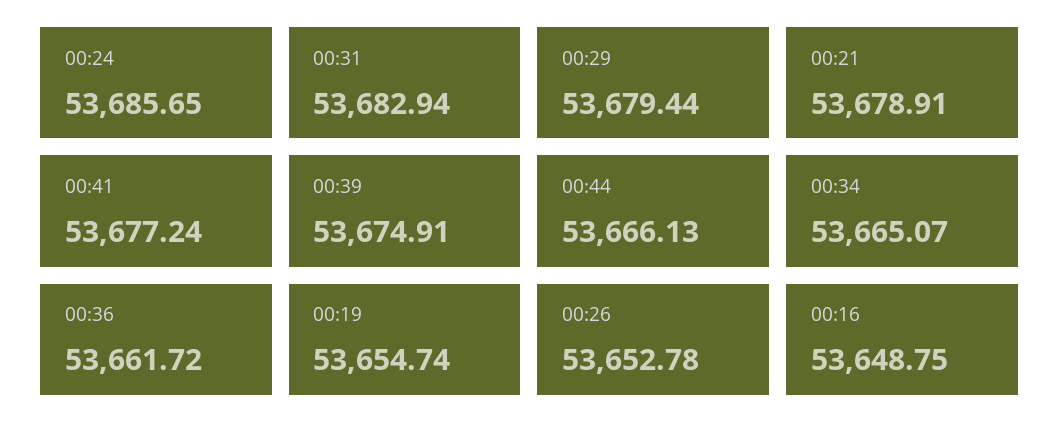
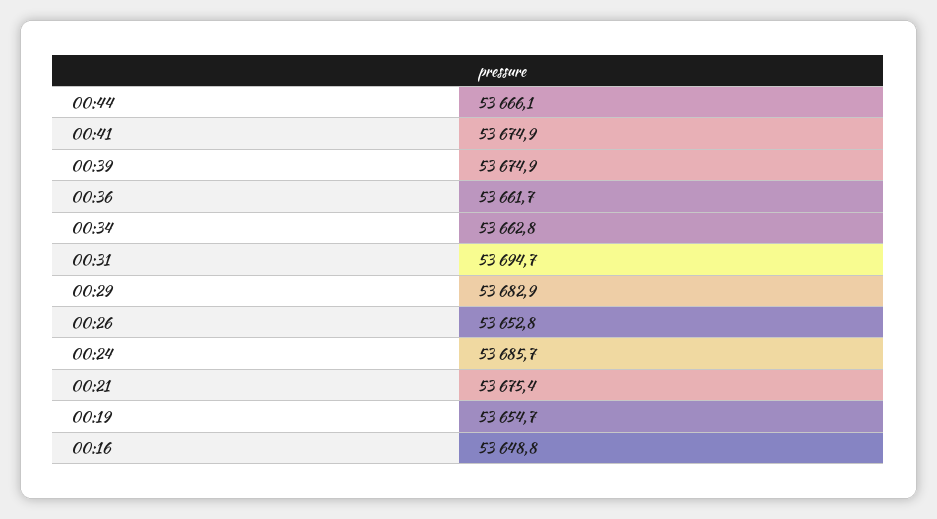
  {
    "00:24": 53685.65,
-   "00:31": 53682.94,
+   "00:31": 53694.7,
-   "00:29": 53679.44,
+   "00:29": 53682.9,
-   "00:21": 53678.91,
+   "00:21": 53675.4,
-   "00:41": 53677.24,
+   "00:41": 53674.9,
    "00:39": 53674.91,
    "00:44": 53666.13,
-   "00:34": 53665.07,
+   "00:34": 53662.8,
    "00:36": 53661.72,
    "00:19": 53654.74,
    "00:26": 53652.78,
    "00:16": 53648.75
  }

